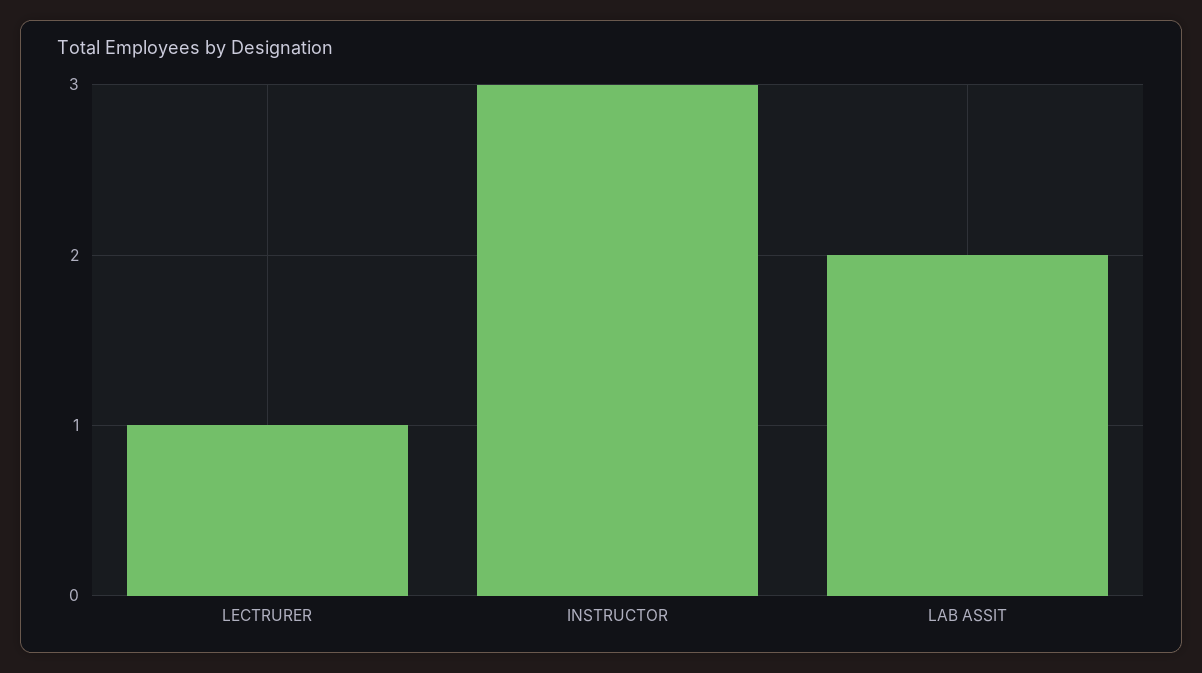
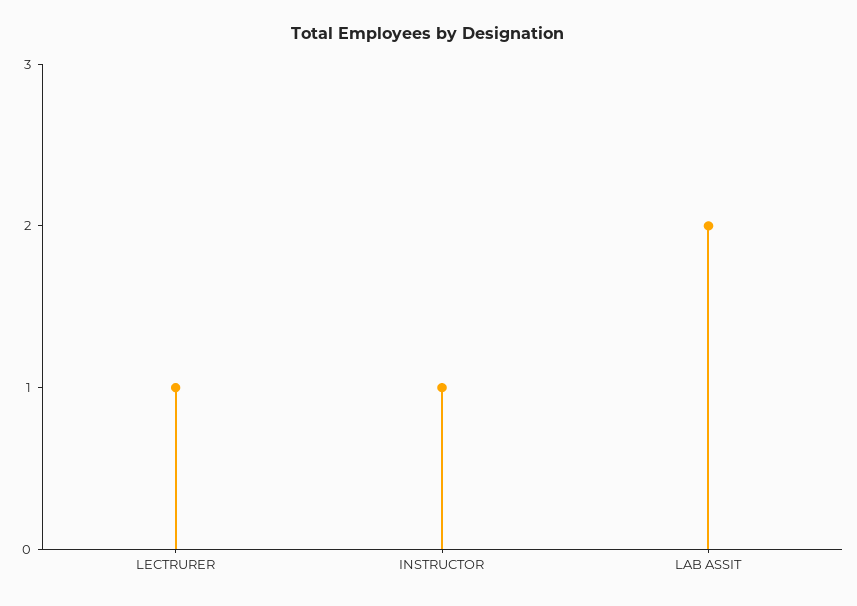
  {
    "LECTRURER": 1,
-   "INSTRUCTOR": 3,
+   "INSTRUCTOR": 1,
    "LAB ASSIT": 2
  }

